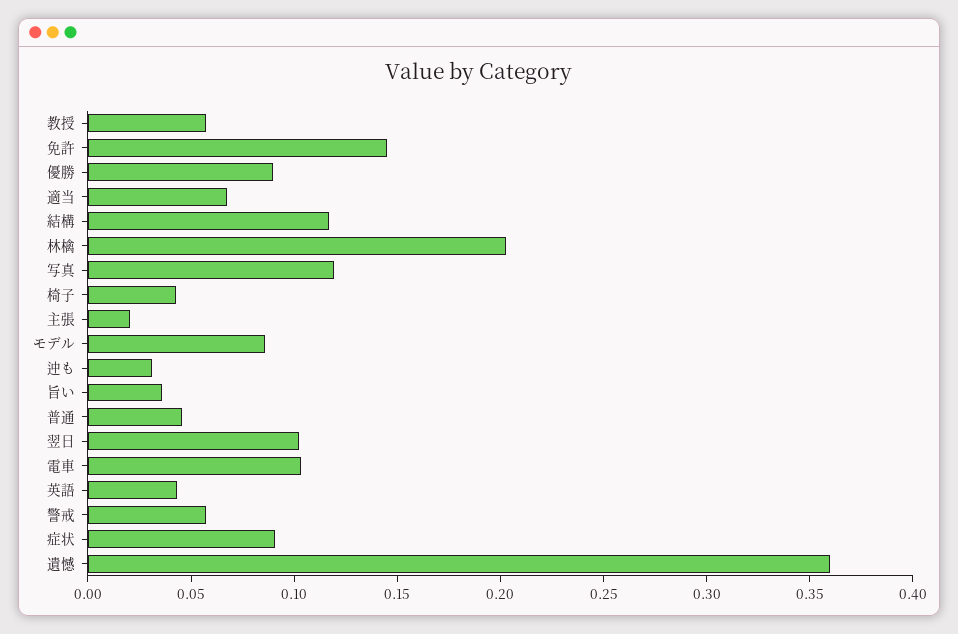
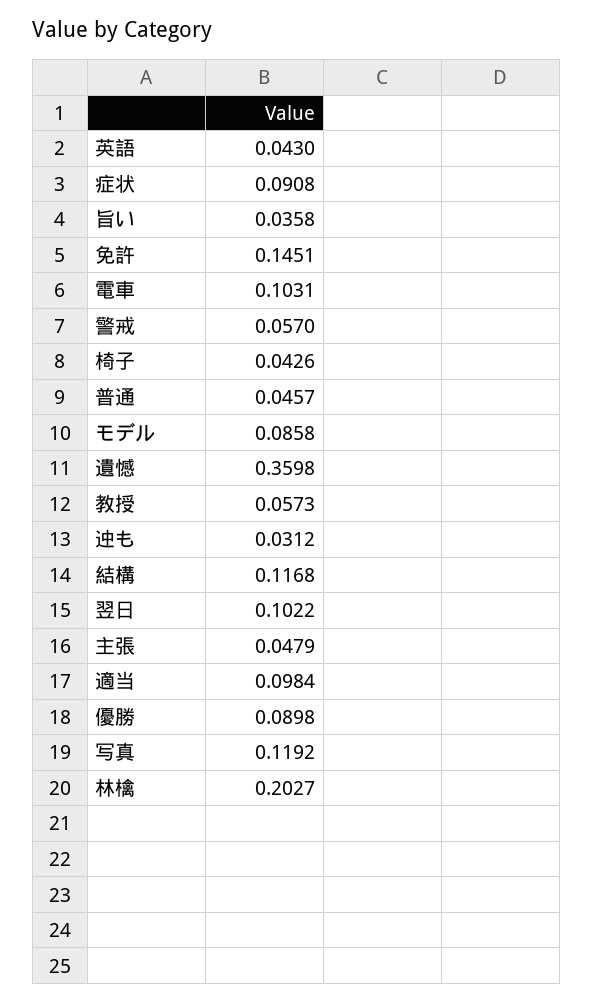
  {
    "教授": 0.0573,
    "免許": 0.1451,
    "優勝": 0.0898,
-   "適当": 0.07,
+   "適当": 0.0984,
    "結構": 0.1168,
    "林檎": 0.2027,
    "写真": 0.1192,
    "椅子": 0.0426,
-   "主張": 0.02,
+   "主張": 0.0479,
    "モデル": 0.0858,
    "迚も": 0.0312,
    "旨い": 0.0358,
    "普通": 0.0457,
    "翌日": 0.1022,
    "電車": 0.1031,
    "英語": 0.043,
    "警戒": 0.057,
    "症状": 0.0908,
    "遺憾": 0.3598
  }

